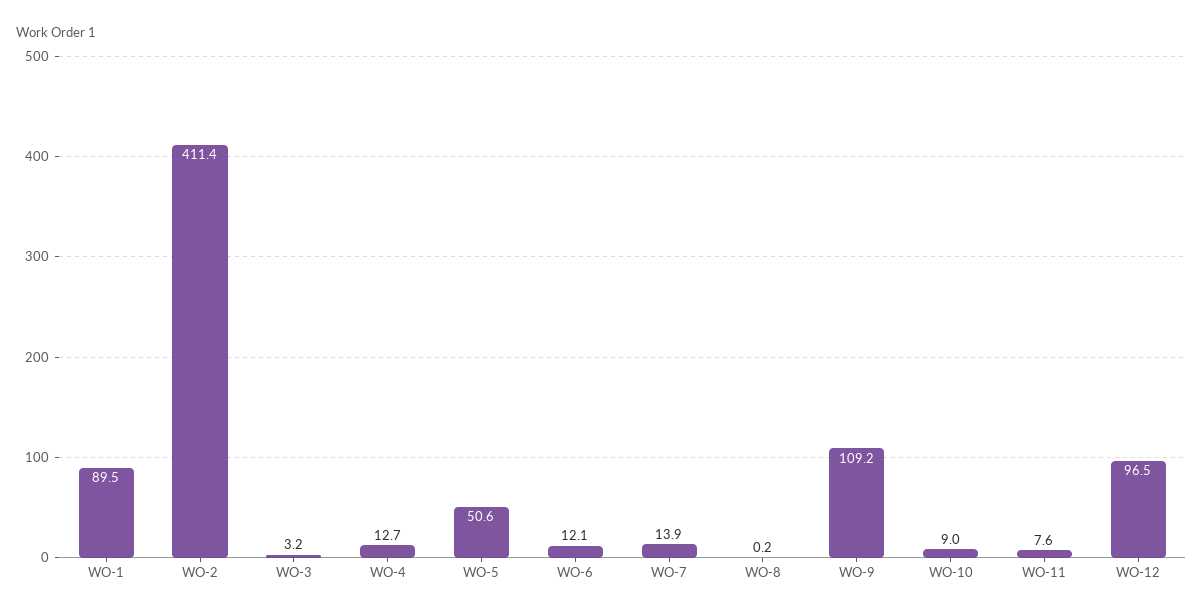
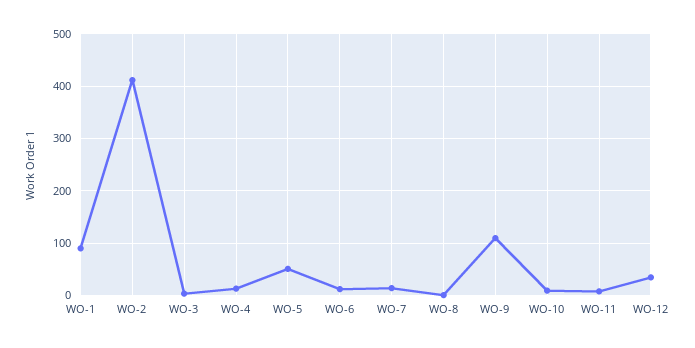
  {
    "WO-1": 89.5,
    "WO-2": 411.4,
    "WO-3": 3.2,
    "WO-4": 12.7,
    "WO-5": 50.6,
    "WO-6": 12.1,
    "WO-7": 13.9,
    "WO-8": 0.2,
    "WO-9": 109.2,
    "WO-10": 9,
    "WO-11": 7.6,
-   "WO-12": 96.5
+   "WO-12": 40
  }

